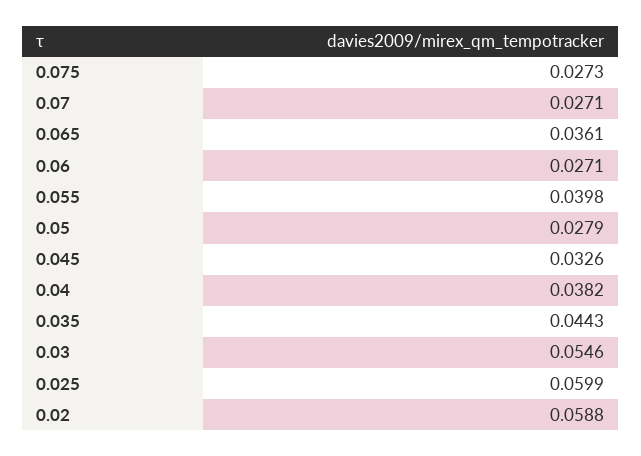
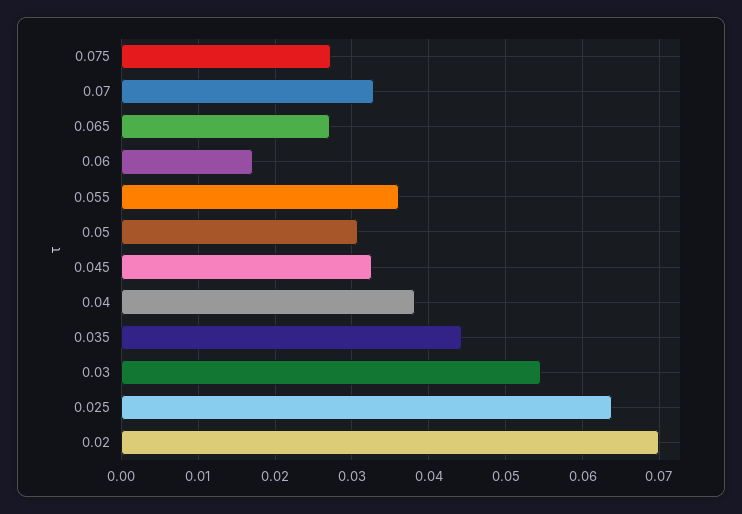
  {
    "0.075": 0.0273,
-   "0.07": 0.0271,
+   "0.07": 0.033,
-   "0.065": 0.0361,
+   "0.065": 0.027,
-   "0.06": 0.0271,
+   "0.06": 0.017,
-   "0.055": 0.0398,
+   "0.055": 0.036,
-   "0.05": 0.0279,
+   "0.05": 0.031,
    "0.045": 0.0326,
    "0.04": 0.0382,
    "0.035": 0.0443,
    "0.03": 0.0546,
-   "0.025": 0.0599,
+   "0.025": 0.064,
-   "0.02": 0.0588
+   "0.02": 0.07
  }

